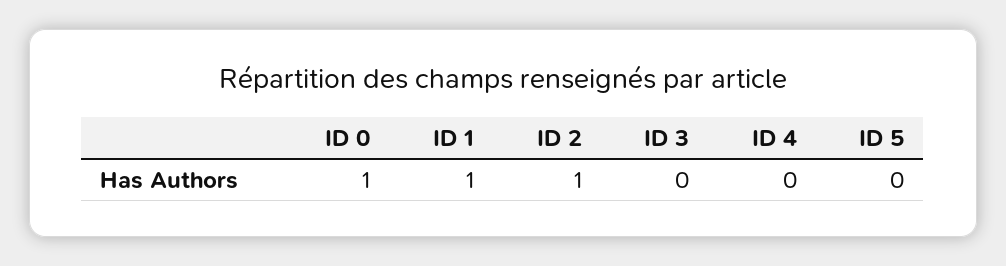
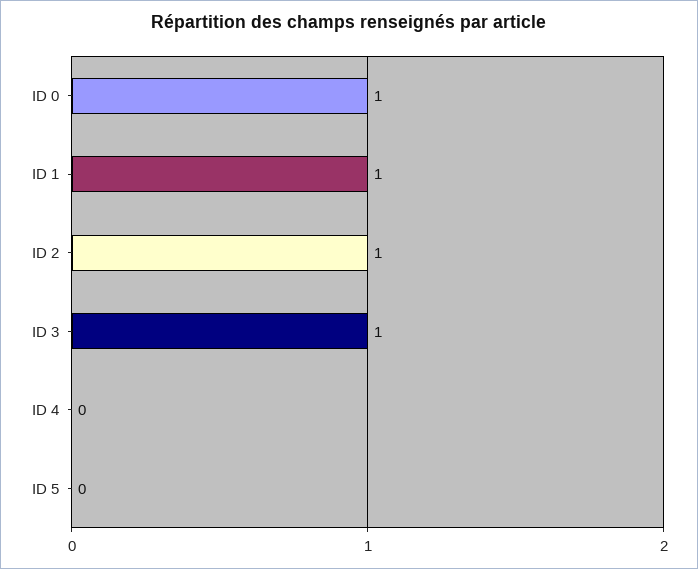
  {
    "ID 0": 1,
    "ID 1": 1,
    "ID 2": 1,
-   "ID 3": 0,
+   "ID 3": 1,
    "ID 4": 0,
    "ID 5": 0
  }

